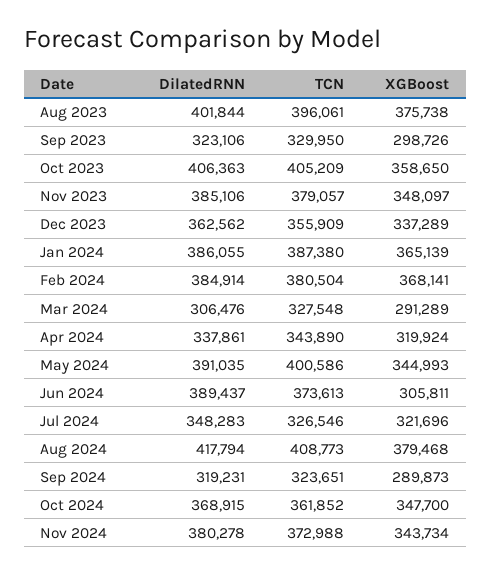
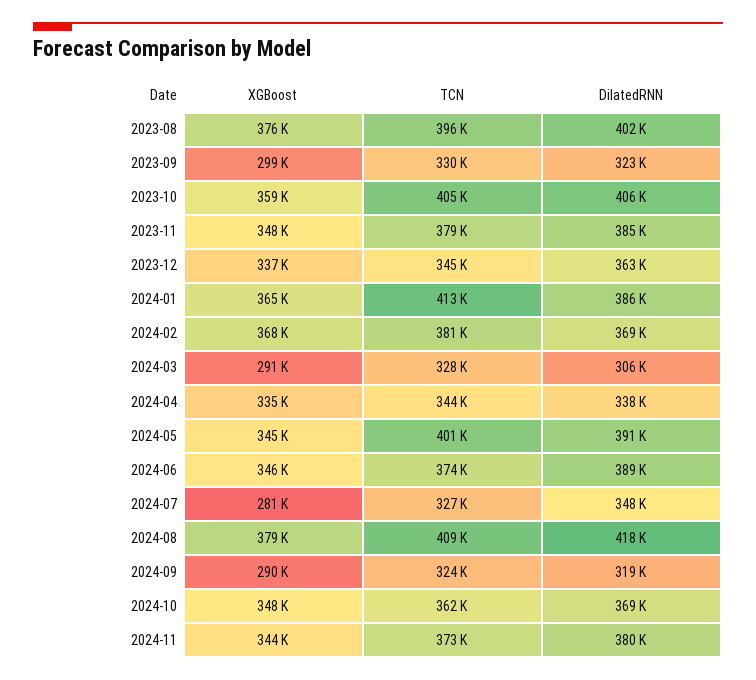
  {
    "DilatedRNN": {
      "Aug 2023": 401844,
      "Sep 2023": 323106,
      "Oct 2023": 406363,
      "Nov 2023": 385106,
      "Dec 2023": 362562,
      "Jan 2024": 386055,
-     "Feb 2024": 384914,
+     "Feb 2024": 369000,
      "Mar 2024": 306476,
      "Apr 2024": 337861,
      "May 2024": 391035,
      "Jun 2024": 389437,
      "Jul 2024": 348283,
      "Aug 2024": 417794,
      "Sep 2024": 319231,
      "Oct 2024": 368915,
      "Nov 2024": 380278
    },
    "TCN": {
      "Aug 2023": 396061,
      "Sep 2023": 329950,
      "Oct 2023": 405209,
      "Nov 2023": 379057,
-     "Dec 2023": 355909,
+     "Dec 2023": 345000,
-     "Jan 2024": 387380,
+     "Jan 2024": 413000,
      "Feb 2024": 380504,
      "Mar 2024": 327548,
      "Apr 2024": 343890,
      "May 2024": 400586,
      "Jun 2024": 373613,
      "Jul 2024": 326546,
      "Aug 2024": 408773,
      "Sep 2024": 323651,
      "Oct 2024": 361852,
      "Nov 2024": 372988
    },
    "XGBoost": {
      "Aug 2023": 375738,
      "Sep 2023": 298726,
      "Oct 2023": 358650,
      "Nov 2023": 348097,
      "Dec 2023": 337289,
      "Jan 2024": 365139,
      "Feb 2024": 368141,
      "Mar 2024": 291289,
-     "Apr 2024": 319924,
+     "Apr 2024": 335000,
      "May 2024": 344993,
-     "Jun 2024": 305811,
+     "Jun 2024": 346000,
-     "Jul 2024": 321696,
+     "Jul 2024": 281000,
      "Aug 2024": 379468,
      "Sep 2024": 289873,
      "Oct 2024": 347700,
      "Nov 2024": 343734
    }
  }

